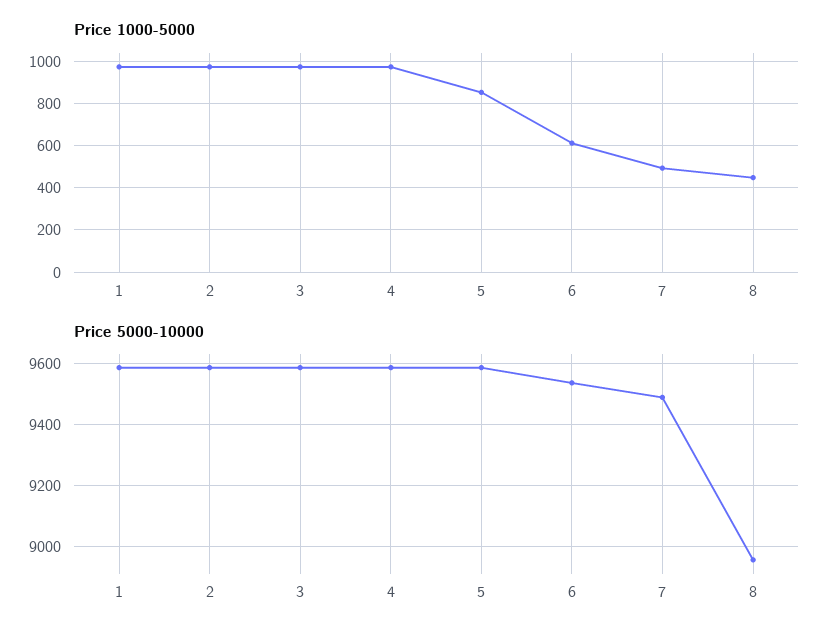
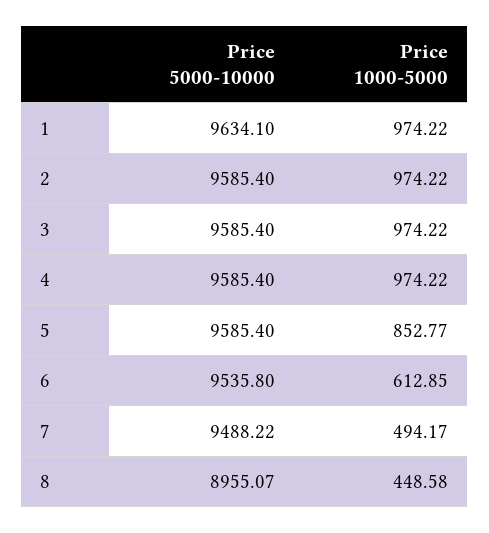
  {
    "Price 1000-5000": {
      "1": 974.22,
      "2": 974.22,
      "3": 974.22,
      "4": 974.22,
      "5": 852.77,
      "6": 612.85,
      "7": 494.17,
      "8": 448.58
    },
    "Price 5000-10000": {
-     "1": 9580,
+     "1": 9634.1,
      "2": 9585.4,
      "3": 9585.4,
      "4": 9585.4,
      "5": 9585.4,
      "6": 9535.8,
      "7": 9488.22,
      "8": 8955.07
    }
  }

